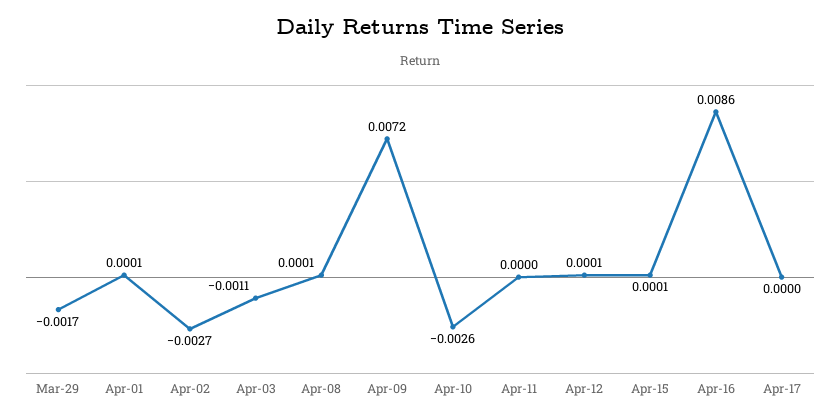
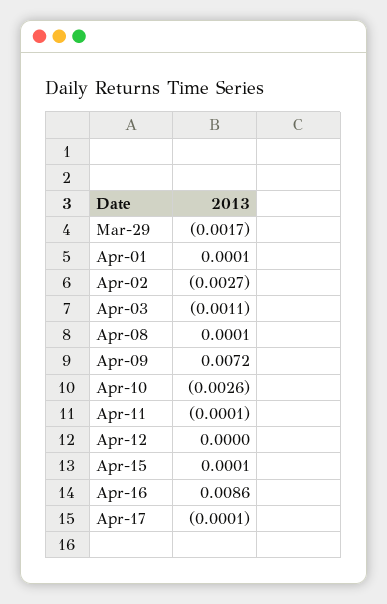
  {
    "Mar-29": -0.0017,
    "Apr-01": 0.0001,
    "Apr-02": -0.0027,
    "Apr-03": -0.0011,
    "Apr-08": 0.0001,
    "Apr-09": 0.0072,
    "Apr-10": -0.0026,
-   "Apr-11": 0,
+   "Apr-11": -0.0001,
-   "Apr-12": 0.0001,
+   "Apr-12": 0,
    "Apr-15": 0.0001,
    "Apr-16": 0.0086,
-   "Apr-17": 0
+   "Apr-17": -0.0001
  }

